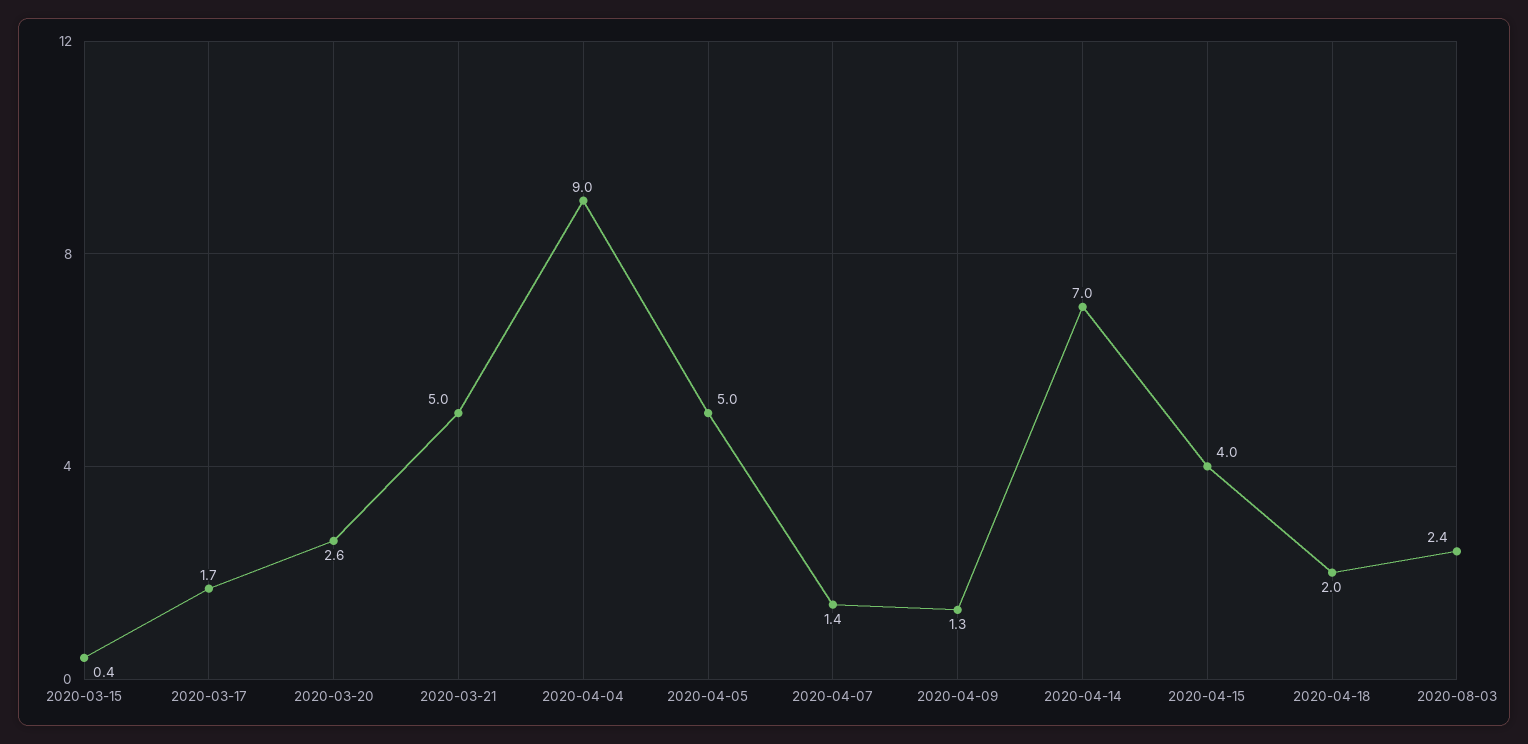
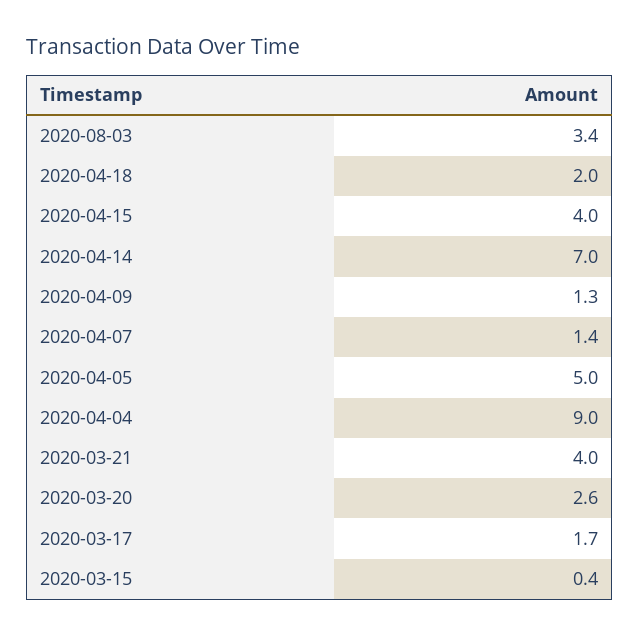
  {
    "2020-03-15": 0.4,
    "2020-03-17": 1.7,
    "2020-03-20": 2.6,
-   "2020-03-21": 5,
+   "2020-03-21": 4,
    "2020-04-04": 9,
    "2020-04-05": 5,
    "2020-04-07": 1.4,
    "2020-04-09": 1.3,
    "2020-04-14": 7,
    "2020-04-15": 4,
    "2020-04-18": 2,
-   "2020-08-03": 2.4
+   "2020-08-03": 3.4
  }

